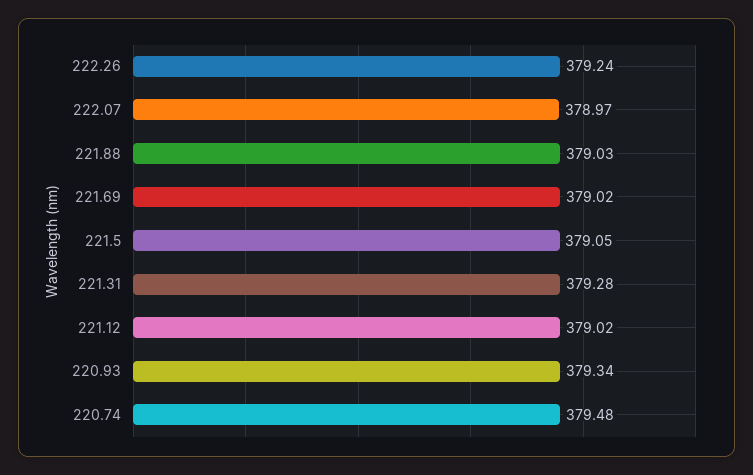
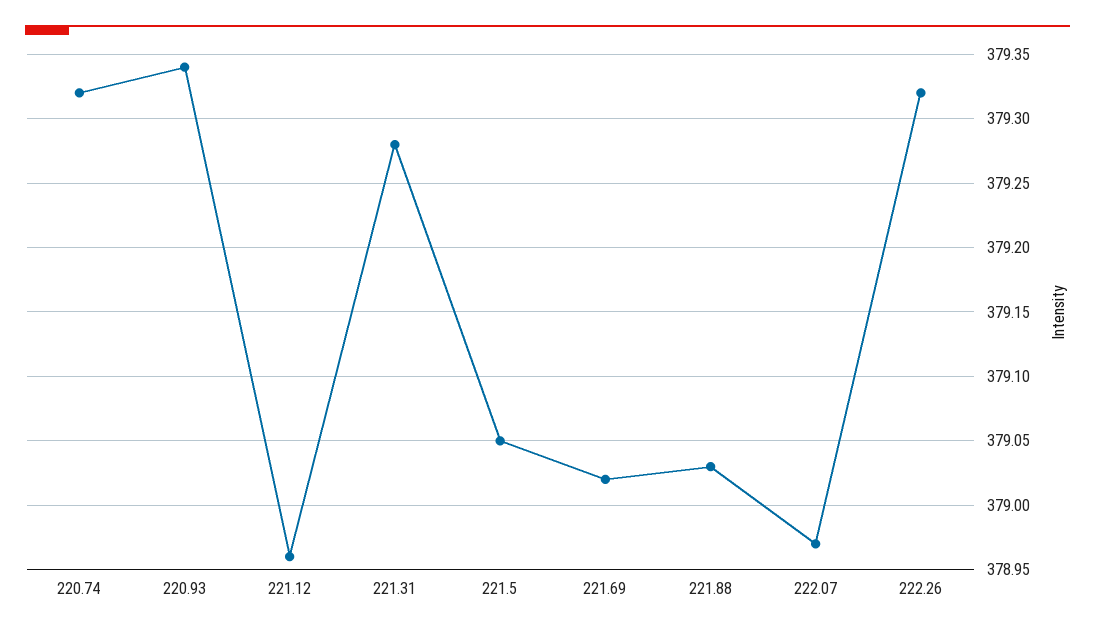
  {
-   "222.26": 379.24,
+   "222.26": 379.32,
    "222.07": 378.97,
    "221.88": 379.03,
    "221.69": 379.02,
    "221.5": 379.05,
    "221.31": 379.28,
-   "221.12": 379.02,
+   "221.12": 378.96,
    "220.93": 379.34,
-   "220.74": 379.48
+   "220.74": 379.32
  }

